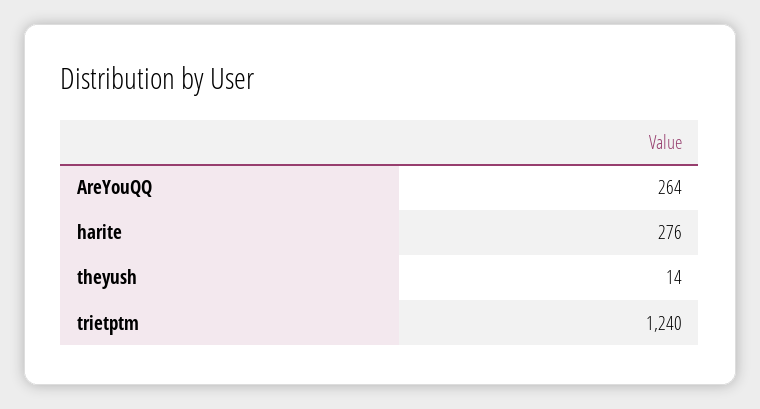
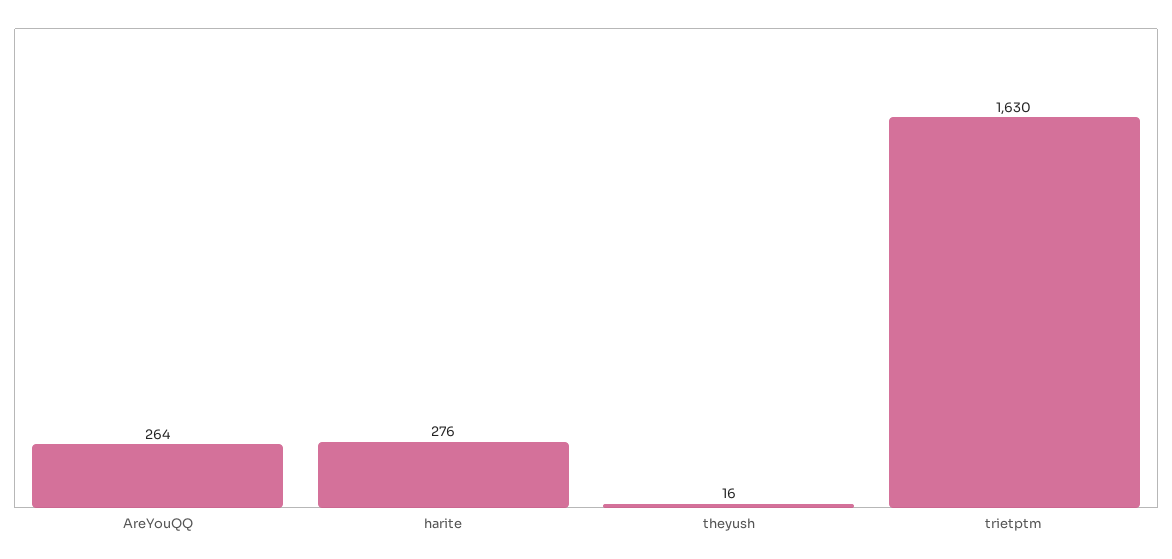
  {
    "AreYouQQ": 264,
    "harite": 276,
-   "theyush": 14,
+   "theyush": 16,
-   "trietptm": 1240
+   "trietptm": 1630
  }

